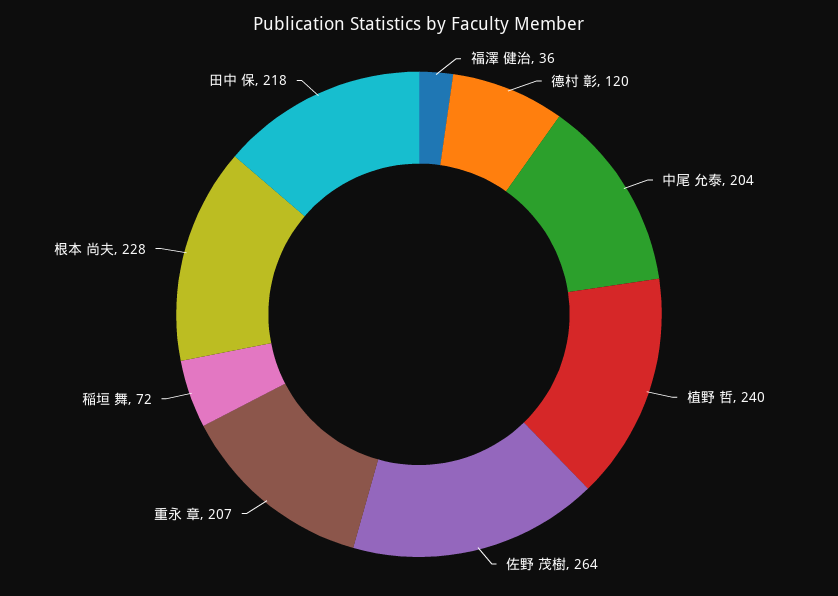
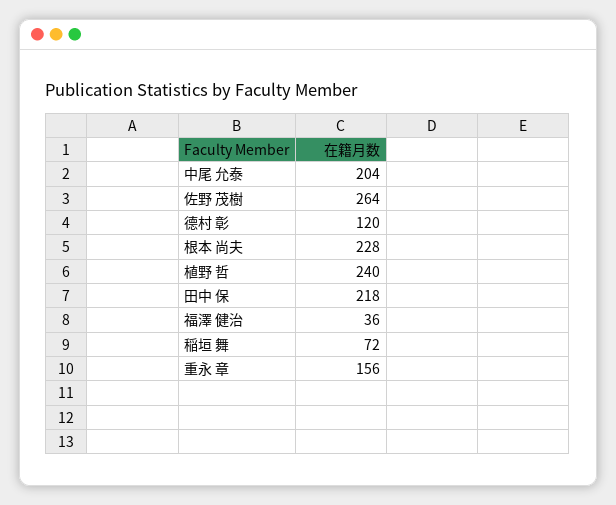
  {
    "福澤 健治": 36,
    "德村 彰": 120,
    "中尾 允泰": 204,
    "植野 哲": 240,
    "佐野 茂樹": 264,
-   "重永 章": 207,
+   "重永 章": 156,
    "稲垣 舞": 72,
    "根本 尚夫": 228,
    "田中 保": 218
  }

